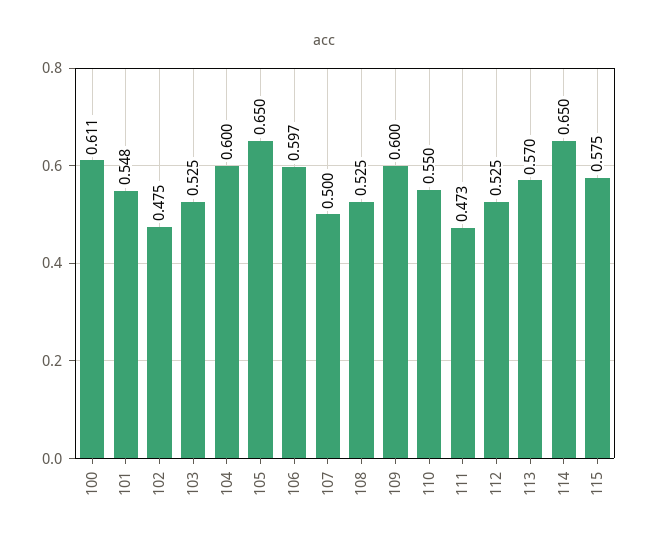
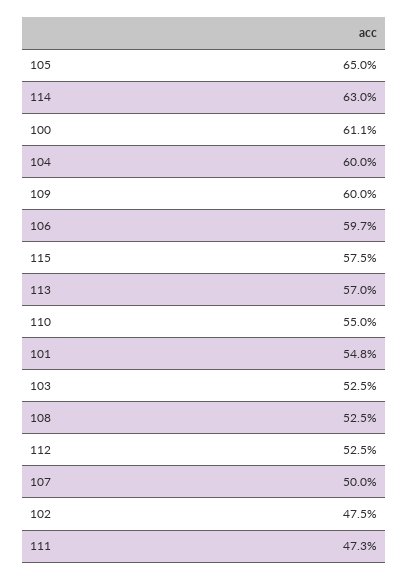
  {
    "100": 0.611,
    "101": 0.548,
    "102": 0.475,
    "103": 0.525,
    "104": 0.6,
    "105": 0.65,
    "106": 0.597,
    "107": 0.5,
    "108": 0.525,
    "109": 0.6,
    "110": 0.55,
    "111": 0.473,
    "112": 0.525,
    "113": 0.57,
-   "114": 0.65,
+   "114": 0.63,
    "115": 0.575
  }

